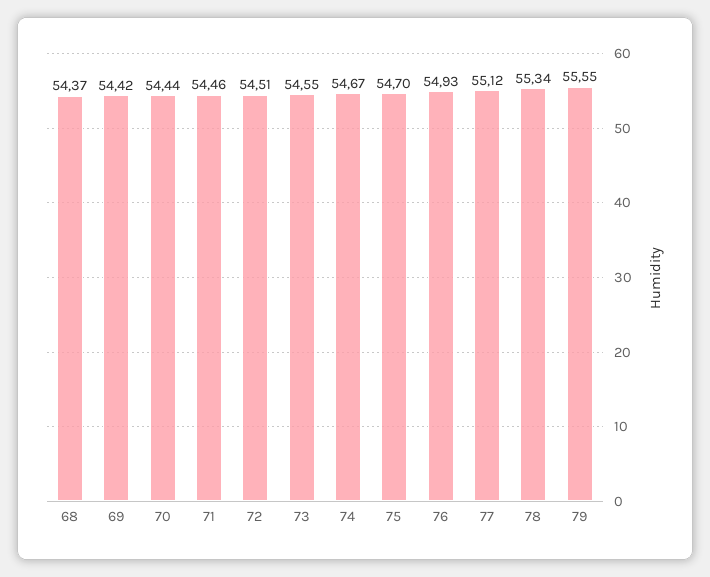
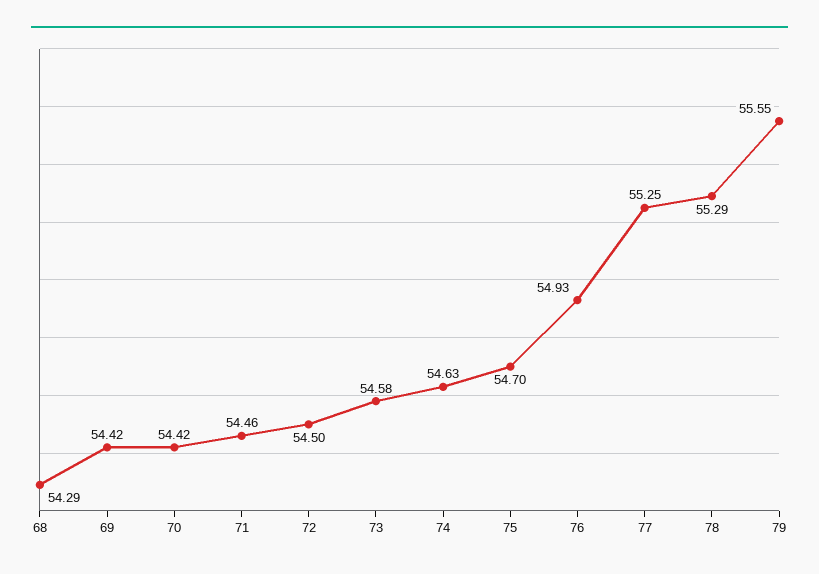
  {
-   "68": 54.37,
+   "68": 54.29,
    "69": 54.42,
-   "70": 54.44,
+   "70": 54.42,
    "71": 54.46,
-   "72": 54.51,
+   "72": 54.5,
-   "73": 54.55,
+   "73": 54.58,
-   "74": 54.67,
+   "74": 54.63,
    "75": 54.7,
    "76": 54.93,
-   "77": 55.12,
+   "77": 55.25,
-   "78": 55.34,
+   "78": 55.29,
    "79": 55.55
  }

